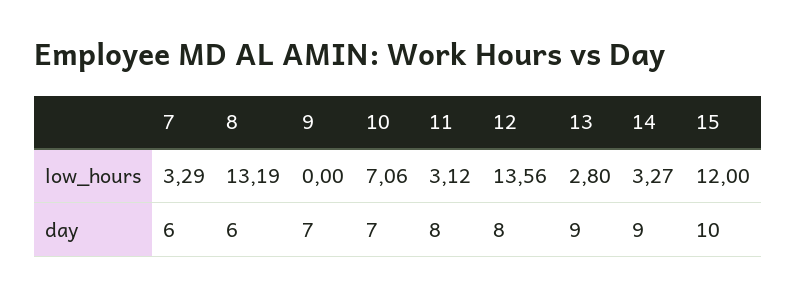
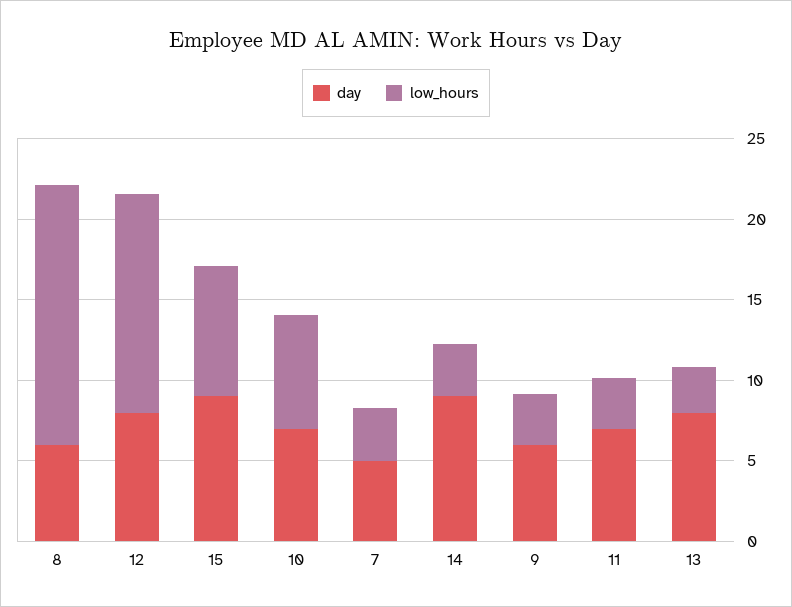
  {
    "low_hours": {
      "7": 3.29,
-     "8": 13.19,
+     "8": 16,
-     "9": 0,
+     "9": 3,
      "10": 7.06,
      "11": 3.12,
      "12": 13.56,
      "13": 2.8,
      "14": 3.27,
-     "15": 12
+     "15": 8
    },
    "day": {
-     "7": 6,
+     "7": 5,
      "8": 6,
-     "9": 7,
+     "9": 6,
      "10": 7,
-     "11": 8,
+     "11": 7,
      "12": 8,
-     "13": 9,
+     "13": 8,
      "14": 9,
-     "15": 10
+     "15": 9
    }
  }

